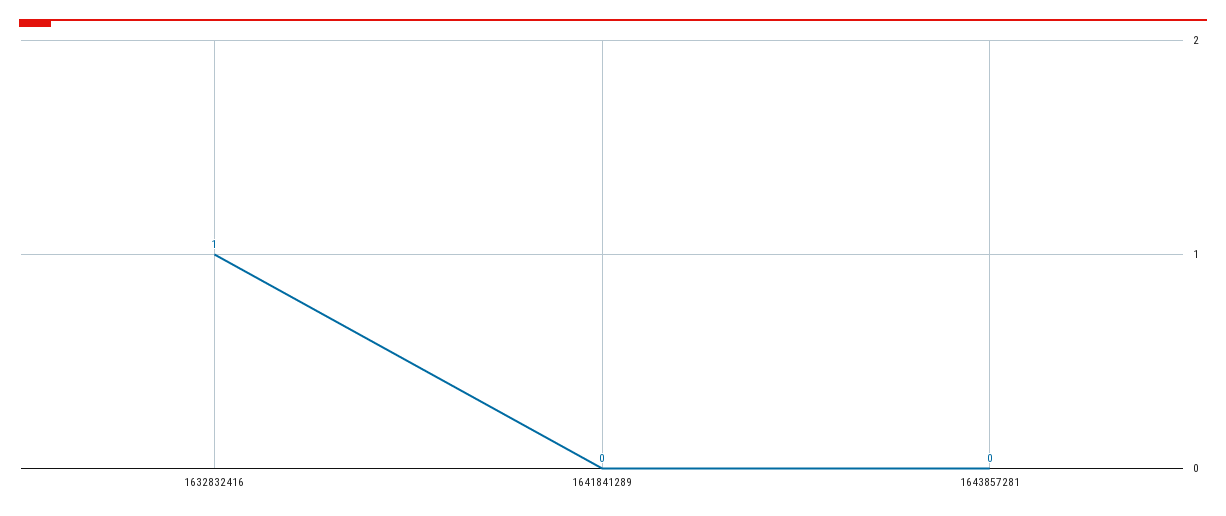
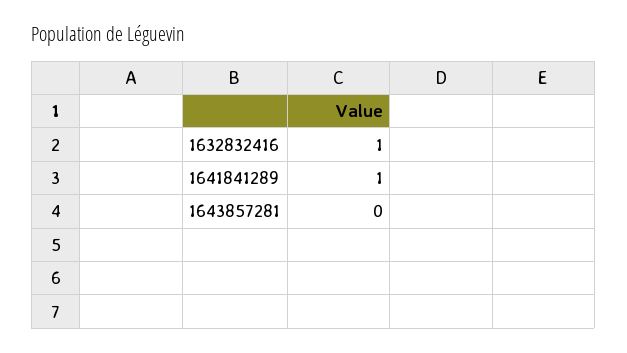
  {
    "1632832416": 1,
-   "1641841289": 0,
+   "1641841289": 1,
    "1643857281": 0
  }

